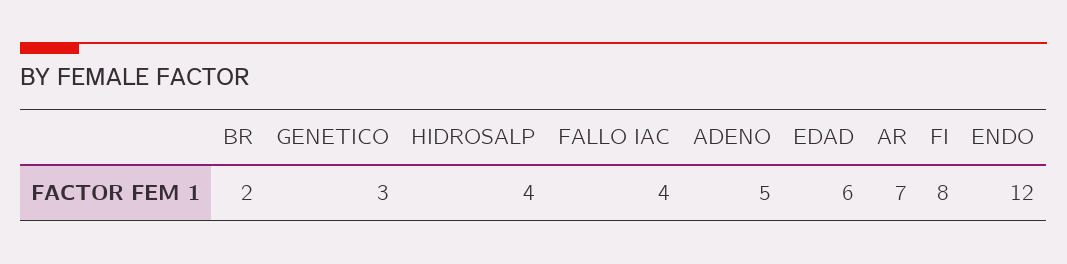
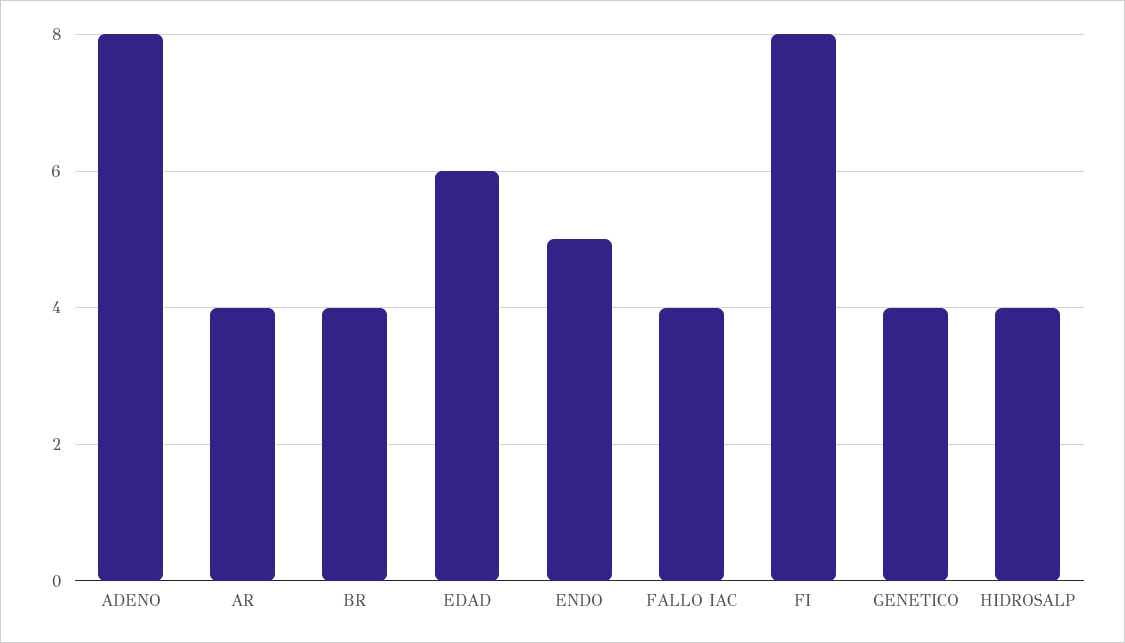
  {
-   "BR": 2,
+   "BR": 4,
-   "GENETICO": 3,
+   "GENETICO": 4,
    "HIDROSALP": 4,
    "FALLO IAC": 4,
-   "ADENO": 5,
+   "ADENO": 8,
    "EDAD": 6,
-   "AR": 7,
+   "AR": 4,
    "FI": 8,
-   "ENDO": 12
+   "ENDO": 5
  }

